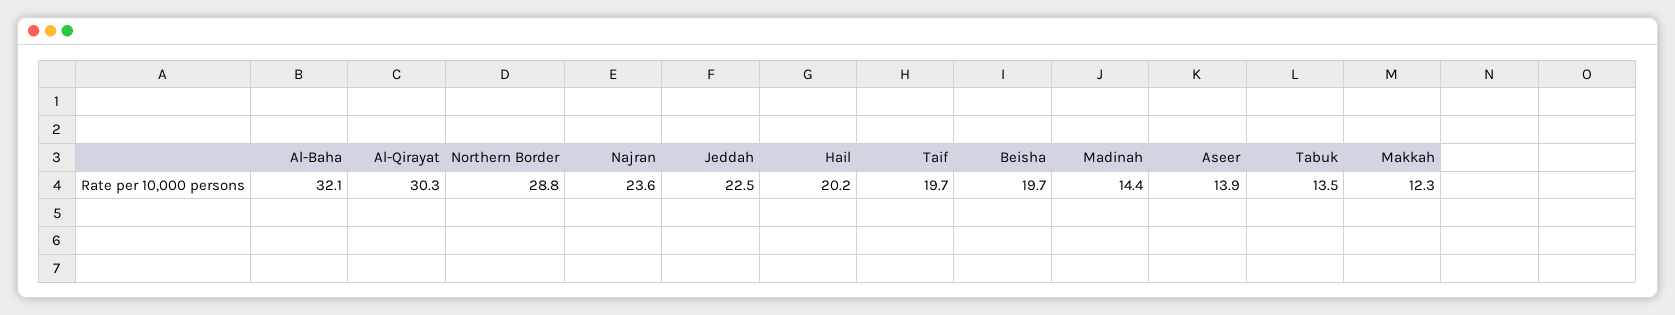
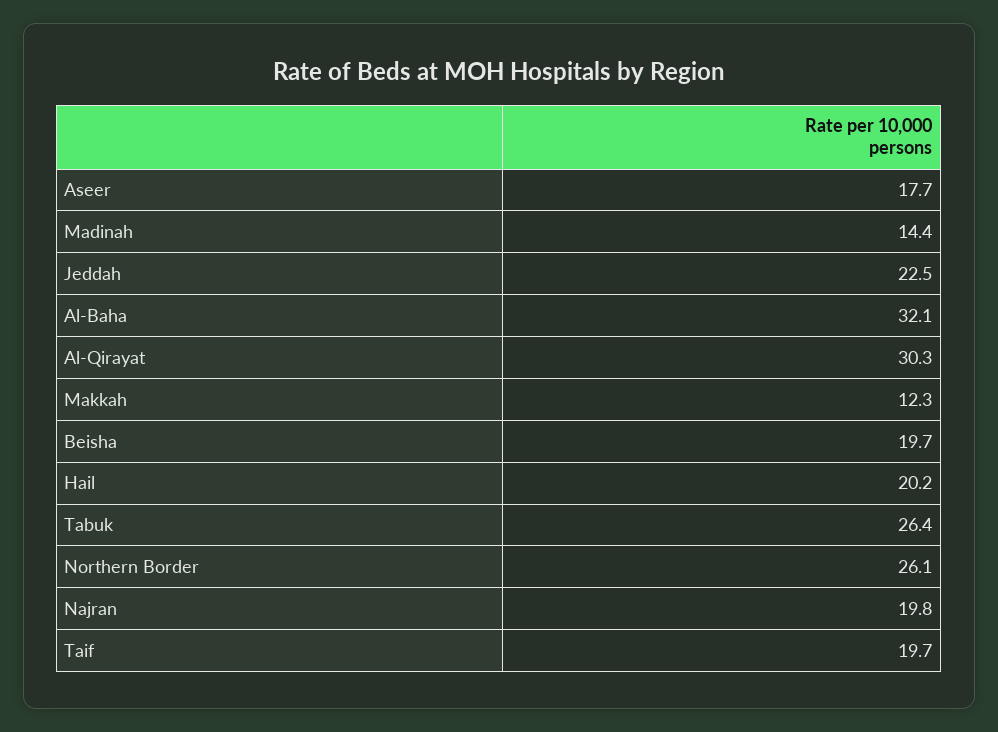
  {
    "Al-Baha": 32.1,
    "Al-Qirayat": 30.3,
-   "Northern Border": 28.8,
+   "Northern Border": 26.1,
-   "Najran": 23.6,
+   "Najran": 19.8,
    "Jeddah": 22.5,
    "Hail": 20.2,
    "Taif": 19.7,
    "Beisha": 19.7,
    "Madinah": 14.4,
-   "Aseer": 13.9,
+   "Aseer": 17.7,
-   "Tabuk": 13.5,
+   "Tabuk": 26.4,
    "Makkah": 12.3
  }

